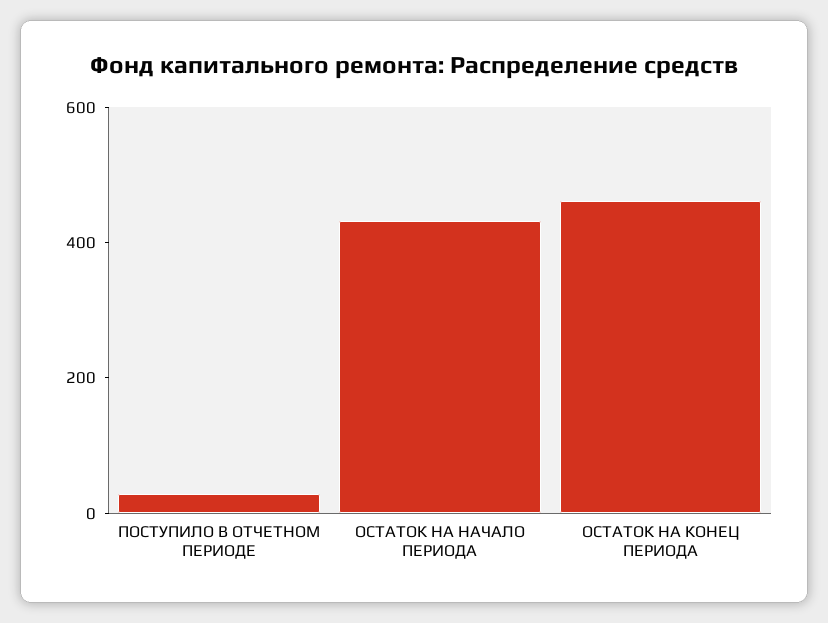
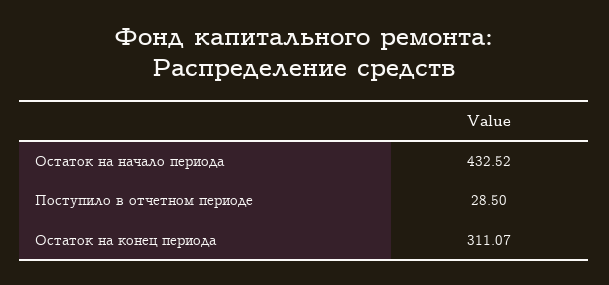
  {
    "ПОСТУПИЛО В ОТЧЕТНОМ ПЕРИОДЕ": 28.5,
    "ОСТАТОК НА НАЧАЛО ПЕРИОДА": 432.52,
-   "ОСТАТОК НА КОНЕЦ ПЕРИОДА": 450
+   "ОСТАТОК НА КОНЕЦ ПЕРИОДА": 311.07
  }

